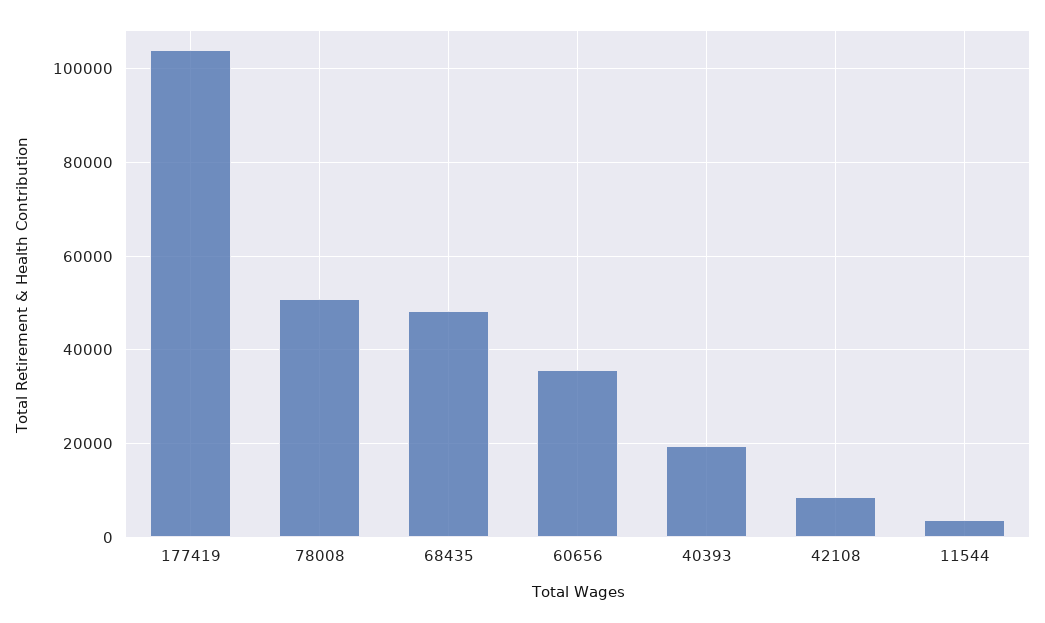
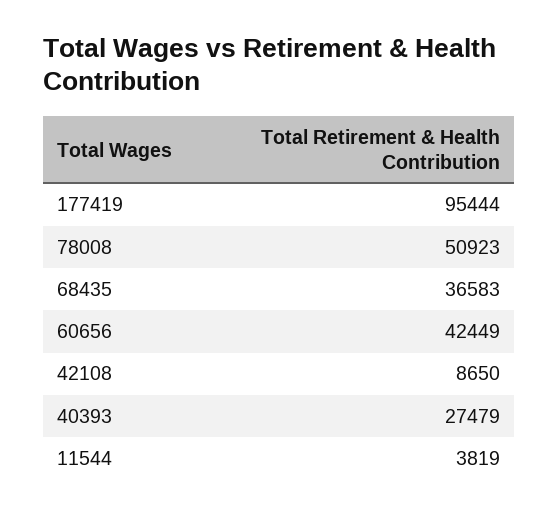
  {
-   "177419": 104000,
+   "177419": 95444,
    "78008": 50923,
-   "68435": 48000,
+   "68435": 36583,
-   "60656": 36000,
+   "60656": 42449,
-   "40393": 20000,
+   "40393": 27479,
    "42108": 8650,
    "11544": 3819
  }

